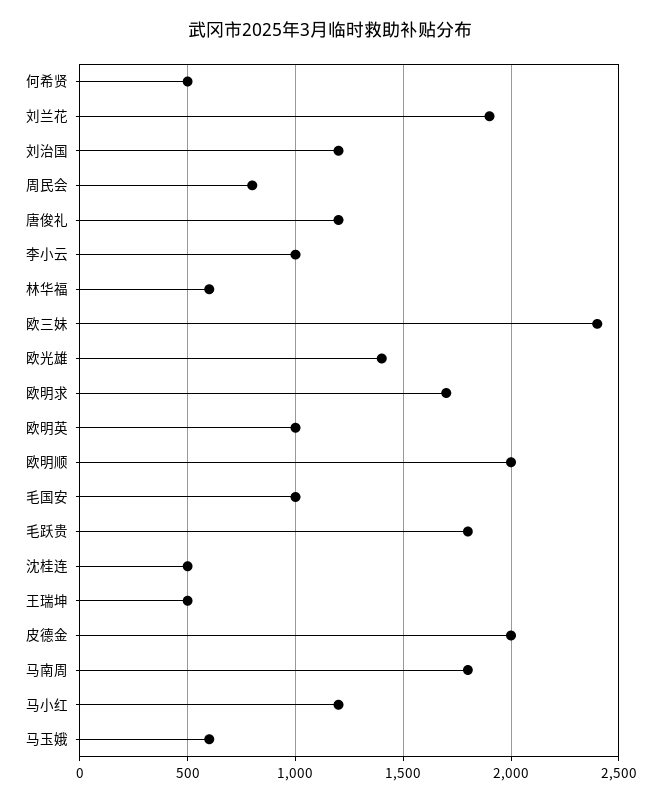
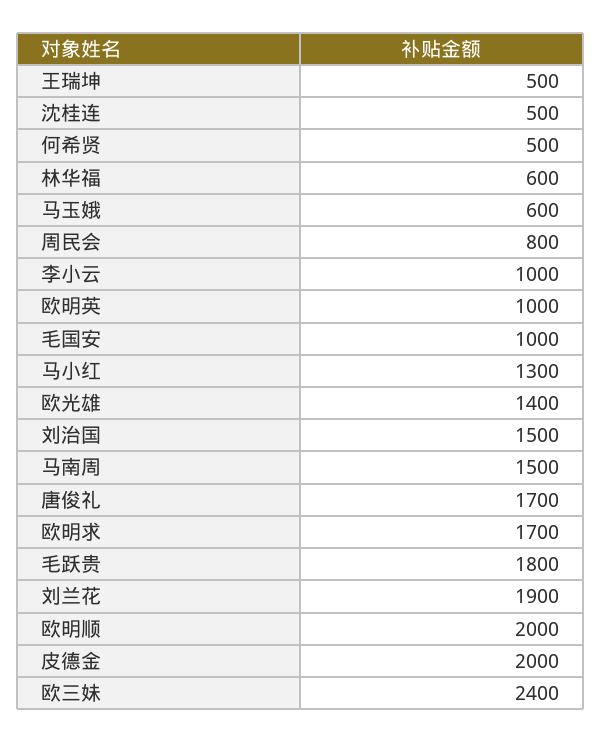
  {
    "何希贤": 500,
    "刘兰花": 1900,
-   "刘治国": 1200,
+   "刘治国": 1500,
    "周民会": 800,
-   "唐俊礼": 1200,
+   "唐俊礼": 1700,
    "李小云": 1000,
    "林华福": 600,
    "欧三妹": 2400,
    "欧光雄": 1400,
    "欧明求": 1700,
    "欧明英": 1000,
    "欧明顺": 2000,
    "毛国安": 1000,
    "毛跃贵": 1800,
    "沈桂连": 500,
    "王瑞坤": 500,
    "皮德金": 2000,
-   "马南周": 1800,
+   "马南周": 1500,
-   "马小红": 1200,
+   "马小红": 1300,
    "马玉娥": 600
  }

